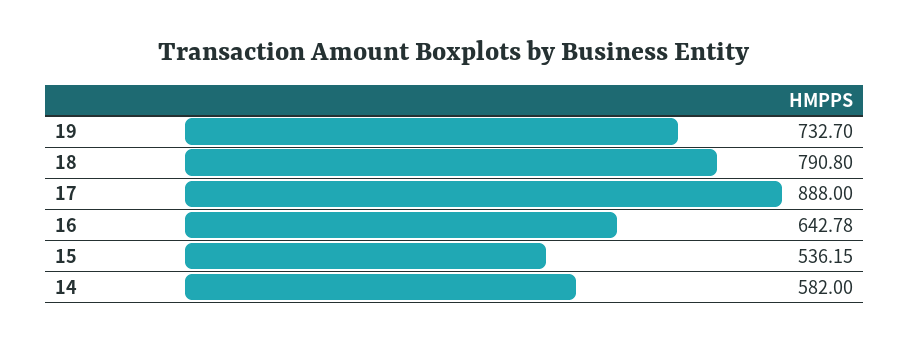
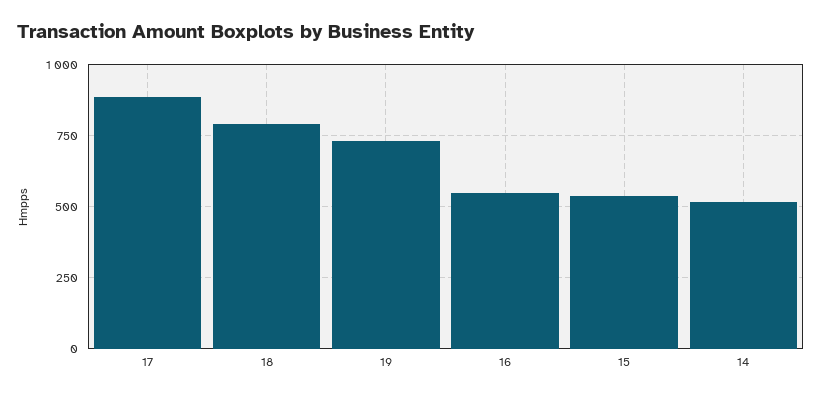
  {
    "19": 732.7,
    "18": 790.8,
    "17": 888,
-   "16": 642.78,
+   "16": 550,
    "15": 536.15,
-   "14": 582
+   "14": 525
  }

